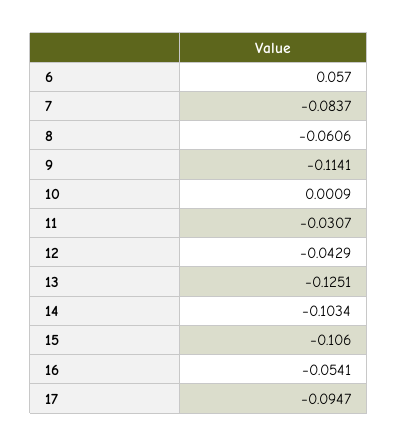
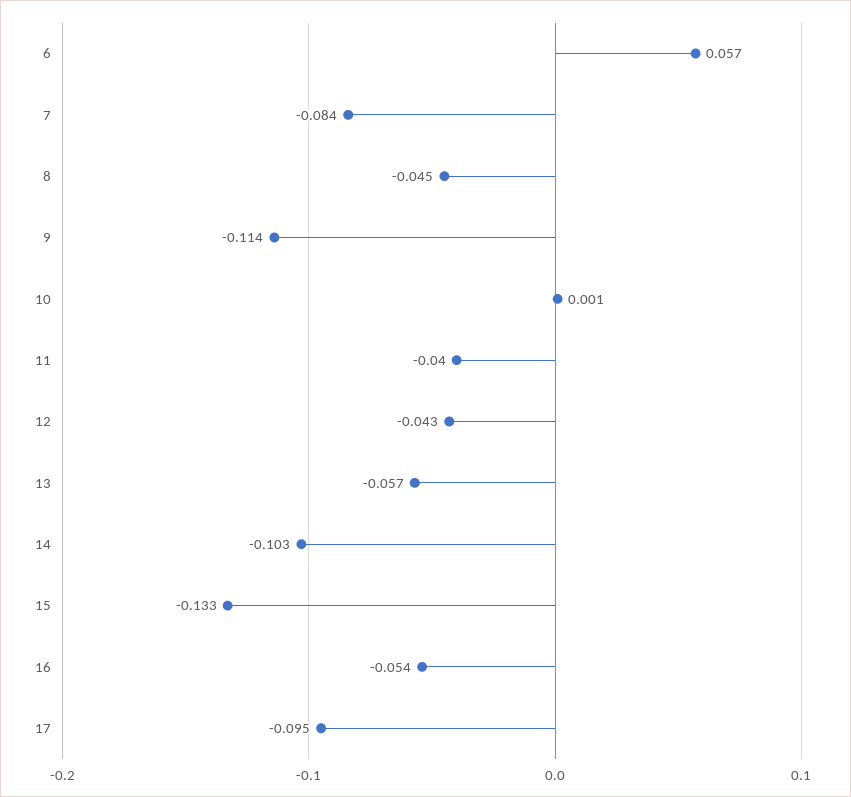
  {
    "6": 0.057,
    "7": -0.0837,
-   "8": -0.0606,
+   "8": -0.045,
    "9": -0.1141,
    "10": 0.0009,
-   "11": -0.0307,
+   "11": -0.04,
    "12": -0.0429,
-   "13": -0.1251,
+   "13": -0.057,
    "14": -0.1034,
-   "15": -0.106,
+   "15": -0.133,
    "16": -0.0541,
    "17": -0.0947
  }

